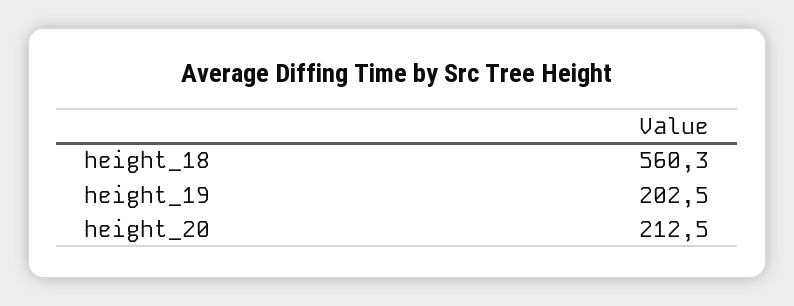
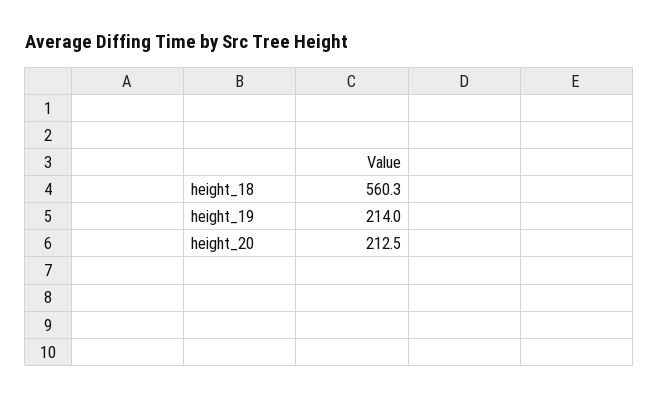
  {
    "height_18": 560.3,
-   "height_19": 202.5,
+   "height_19": 214,
    "height_20": 212.5
  }

